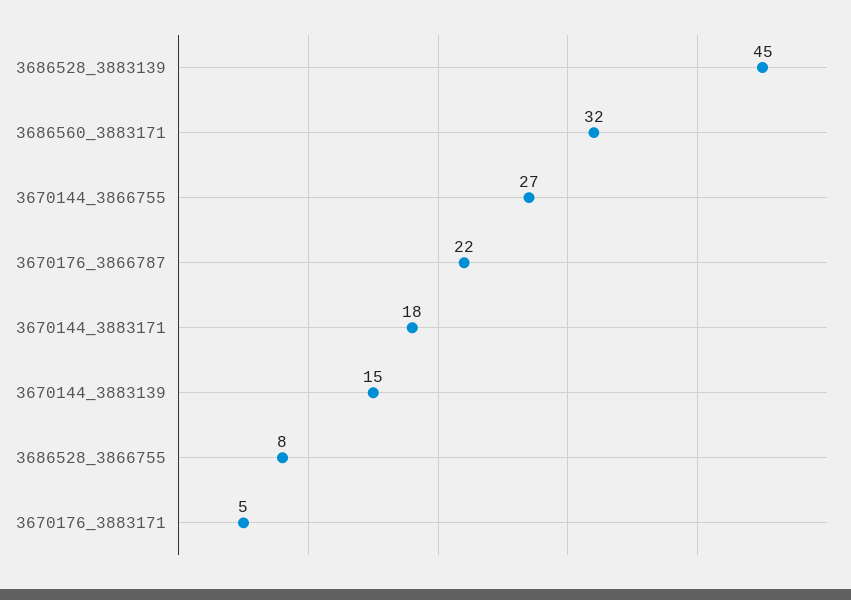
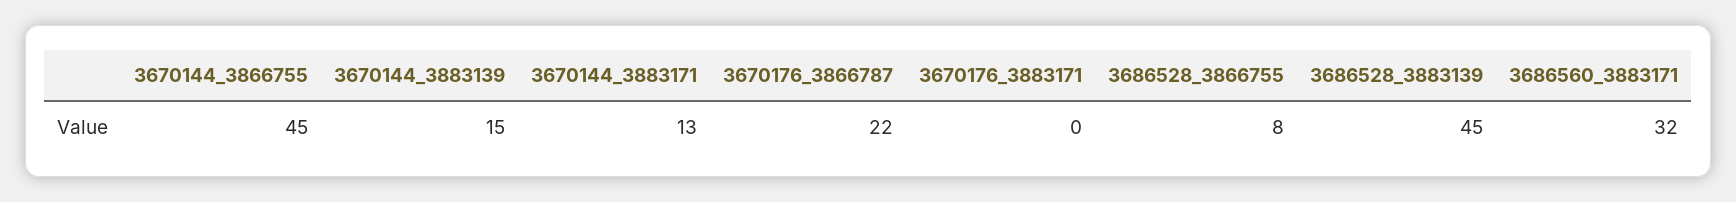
  {
    "3686528_3883139": 45,
    "3686560_3883171": 32,
-   "3670144_3866755": 27,
+   "3670144_3866755": 45,
    "3670176_3866787": 22,
-   "3670144_3883171": 18,
+   "3670144_3883171": 13,
    "3670144_3883139": 15,
    "3686528_3866755": 8,
-   "3670176_3883171": 5
+   "3670176_3883171": 0
  }

